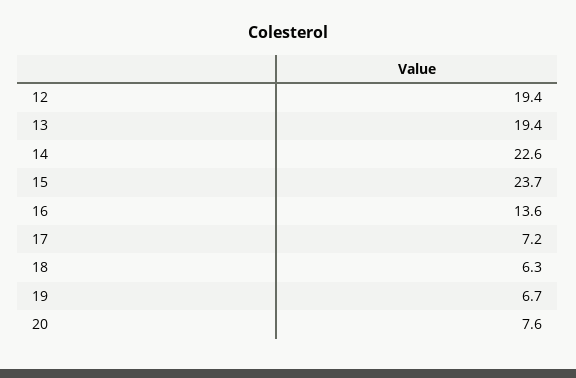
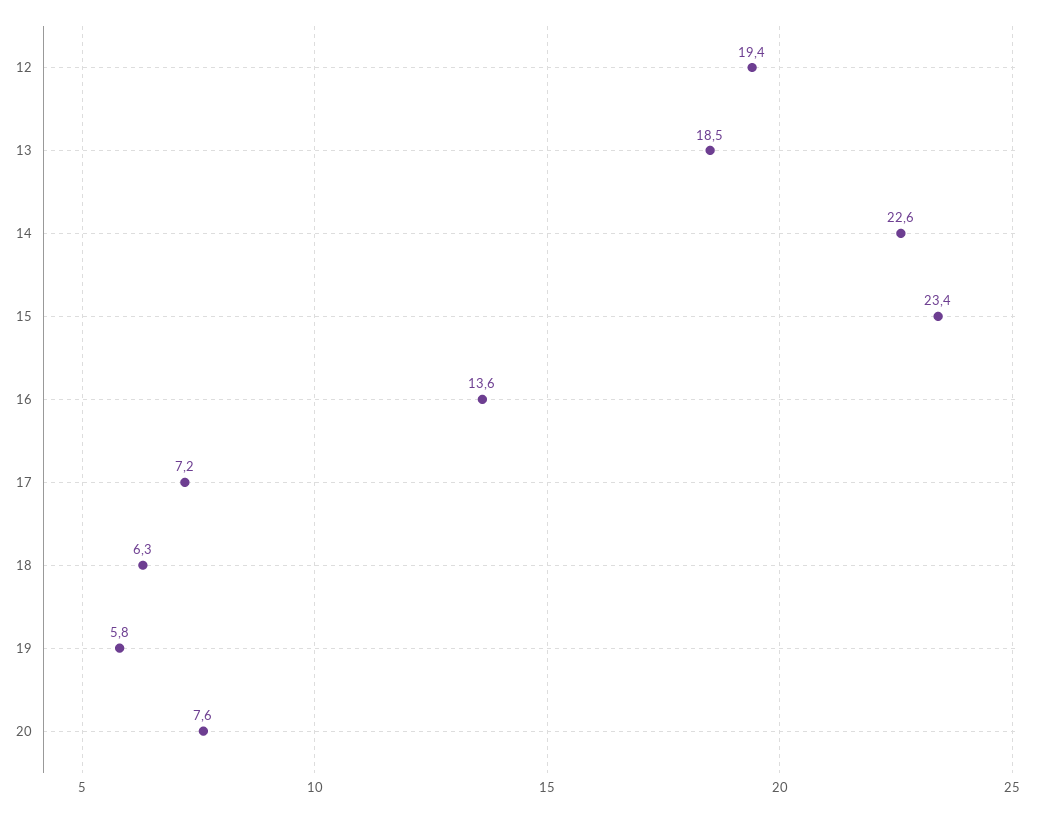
  {
    "12": 19.4,
-   "13": 19.4,
+   "13": 18.5,
    "14": 22.6,
-   "15": 23.7,
+   "15": 23.4,
    "16": 13.6,
    "17": 7.2,
    "18": 6.3,
-   "19": 6.7,
+   "19": 5.8,
    "20": 7.6
  }

